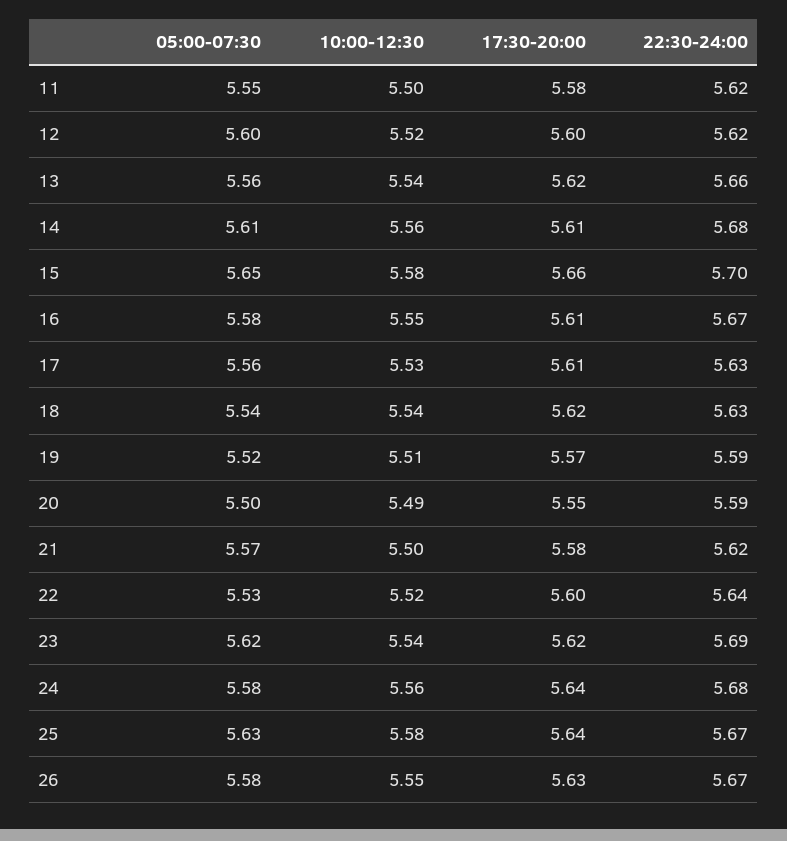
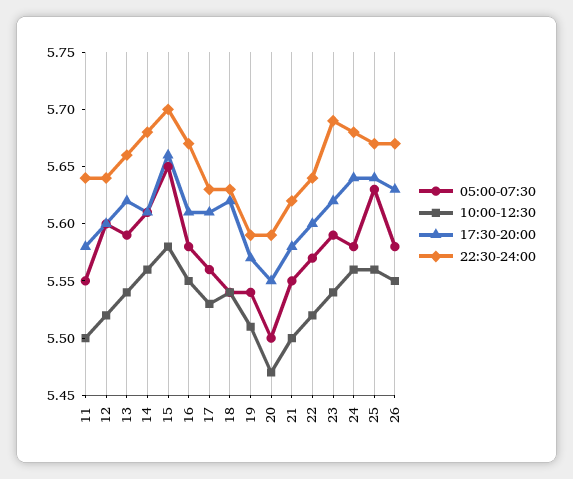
  {
    "05:00-07:30": {
      "11": 5.55,
      "12": 5.6,
-     "13": 5.56,
+     "13": 5.59,
      "14": 5.61,
      "15": 5.65,
      "16": 5.58,
      "17": 5.56,
      "18": 5.54,
-     "19": 5.52,
+     "19": 5.54,
      "20": 5.5,
-     "21": 5.57,
+     "21": 5.55,
-     "22": 5.53,
+     "22": 5.57,
-     "23": 5.62,
+     "23": 5.59,
      "24": 5.58,
      "25": 5.63,
      "26": 5.58
    },
    "10:00-12:30": {
      "11": 5.5,
      "12": 5.52,
      "13": 5.54,
      "14": 5.56,
      "15": 5.58,
      "16": 5.55,
      "17": 5.53,
      "18": 5.54,
      "19": 5.51,
-     "20": 5.49,
+     "20": 5.47,
      "21": 5.5,
      "22": 5.52,
      "23": 5.54,
      "24": 5.56,
-     "25": 5.58,
+     "25": 5.56,
      "26": 5.55
    },
    "17:30-20:00": {
      "11": 5.58,
      "12": 5.6,
      "13": 5.62,
      "14": 5.61,
      "15": 5.66,
      "16": 5.61,
      "17": 5.61,
      "18": 5.62,
      "19": 5.57,
      "20": 5.55,
      "21": 5.58,
      "22": 5.6,
      "23": 5.62,
      "24": 5.64,
      "25": 5.64,
      "26": 5.63
    },
    "22:30-24:00": {
-     "11": 5.62,
+     "11": 5.64,
-     "12": 5.62,
+     "12": 5.64,
      "13": 5.66,
      "14": 5.68,
      "15": 5.7,
      "16": 5.67,
      "17": 5.63,
      "18": 5.63,
      "19": 5.59,
      "20": 5.59,
      "21": 5.62,
      "22": 5.64,
      "23": 5.69,
      "24": 5.68,
      "25": 5.67,
      "26": 5.67
    }
  }

